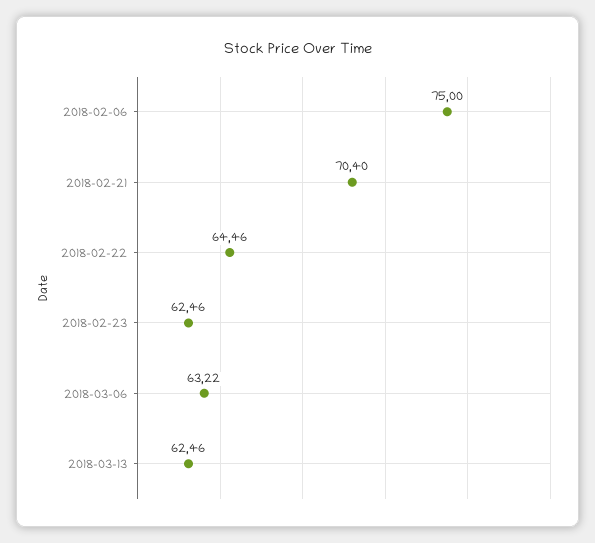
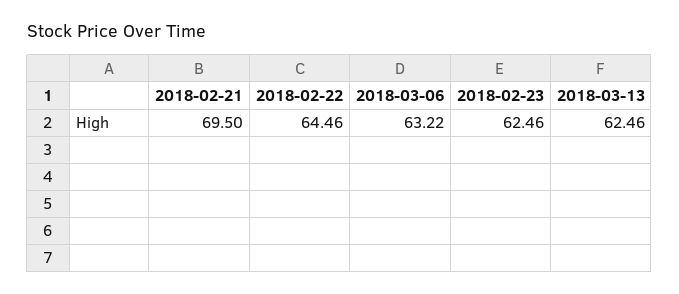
  {
-   "2018-02-06": 75,
-   "2018-02-21": 70.4,
+   "2018-02-21": 69.5,
    "2018-02-22": 64.46,
    "2018-02-23": 62.46,
    "2018-03-06": 63.22,
    "2018-03-13": 62.46
  }

